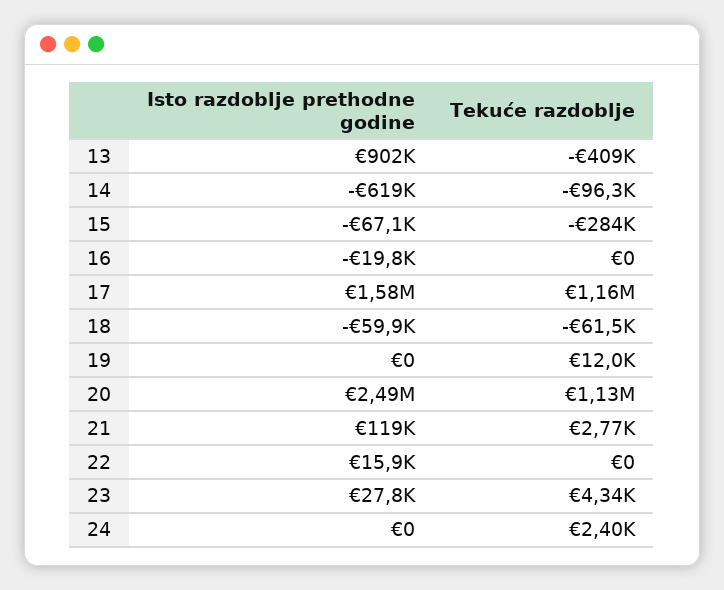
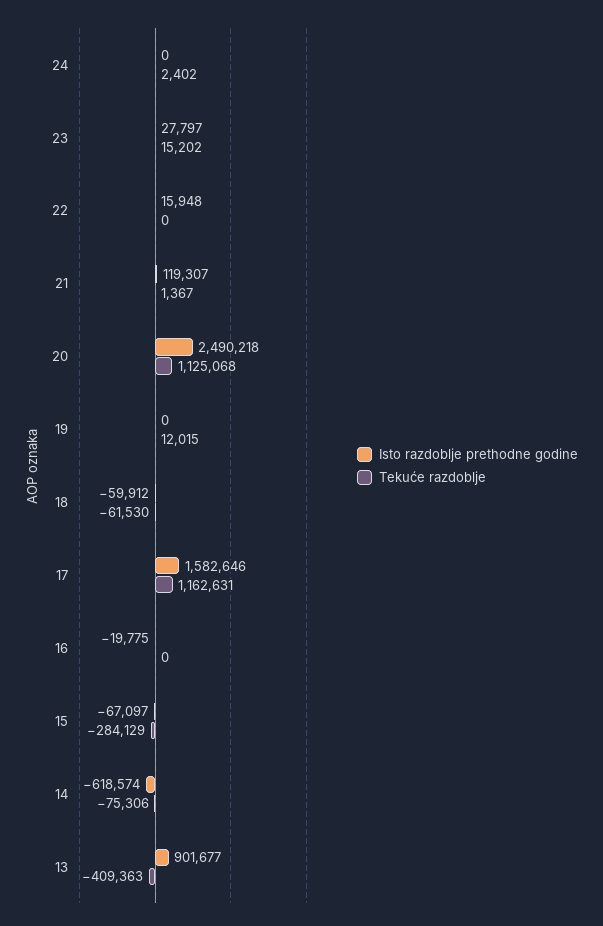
  {
    "Isto razdoblje prethodne godine": {
      "13": 901677,
      "14": -618574,
      "15": -67097,
      "16": -19775,
      "17": 1582646,
      "18": -59912,
      "19": 0,
      "20": 2490218,
      "21": 119307,
      "22": 15948,
      "23": 27797,
      "24": 0
    },
    "Tekuće razdoblje": {
      "13": -409363,
-     "14": -96300,
+     "14": -75306,
      "15": -284129,
      "16": 0,
      "17": 1162631,
      "18": -61530,
      "19": 12015,
      "20": 1125068,
-     "21": 2770,
+     "21": 1367,
      "22": 0,
-     "23": 4340,
+     "23": 15202,
      "24": 2402
    }
  }

